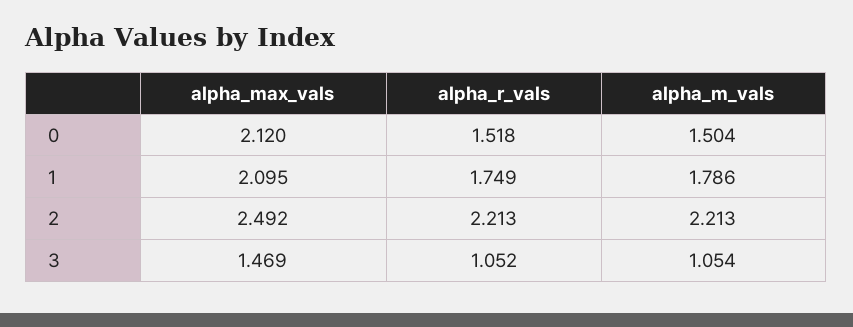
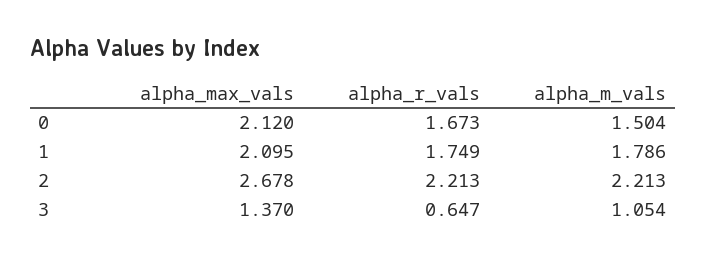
  {
    "alpha_max_vals": {
      "0": 2.12,
      "1": 2.095,
-     "2": 2.492,
+     "2": 2.678,
-     "3": 1.469
+     "3": 1.37
    },
    "alpha_r_vals": {
-     "0": 1.518,
+     "0": 1.673,
      "1": 1.749,
      "2": 2.213,
-     "3": 1.052
+     "3": 0.647
    },
    "alpha_m_vals": {
      "0": 1.504,
      "1": 1.786,
      "2": 2.213,
      "3": 1.054
    }
  }

